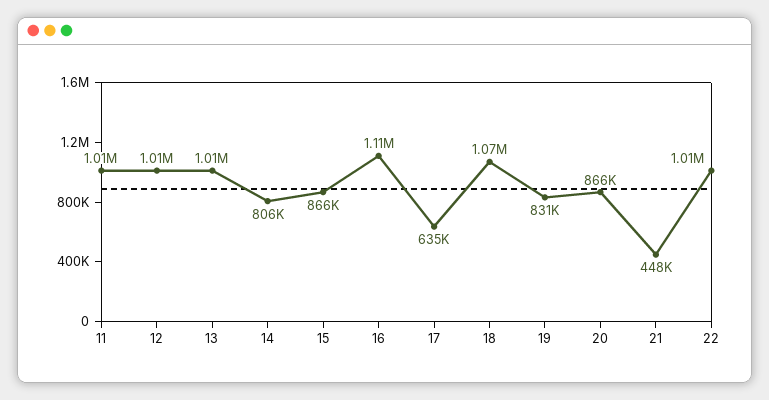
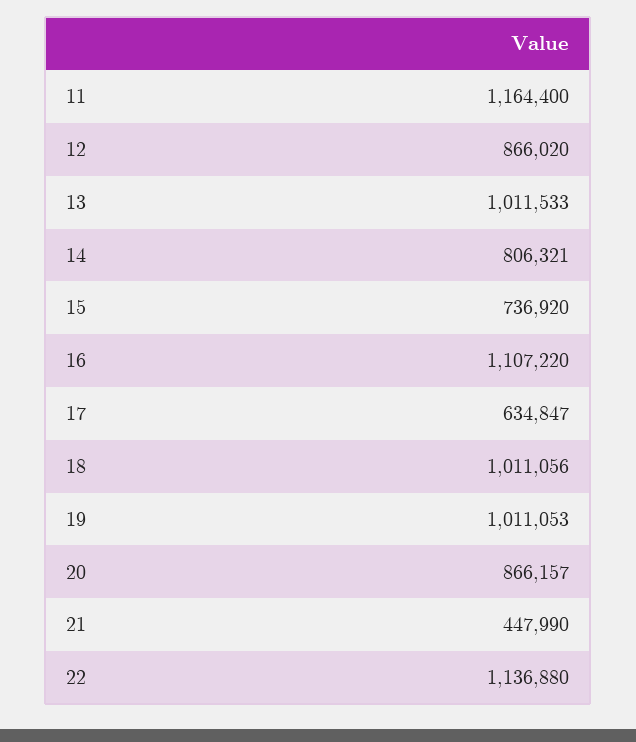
  {
-   "11": 1010000,
+   "11": 1164400,
-   "12": 1010000,
+   "12": 866020,
    "13": 1011533,
    "14": 806321,
-   "15": 866000,
+   "15": 736920,
    "16": 1107220,
    "17": 634847,
-   "18": 1070000,
+   "18": 1011056,
-   "19": 831000,
+   "19": 1011053,
    "20": 866157,
    "21": 447990,
-   "22": 1010000
+   "22": 1136880
  }

